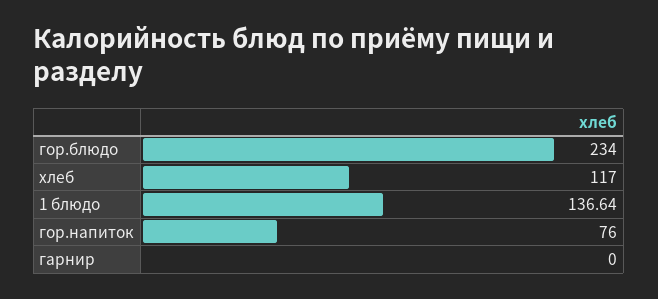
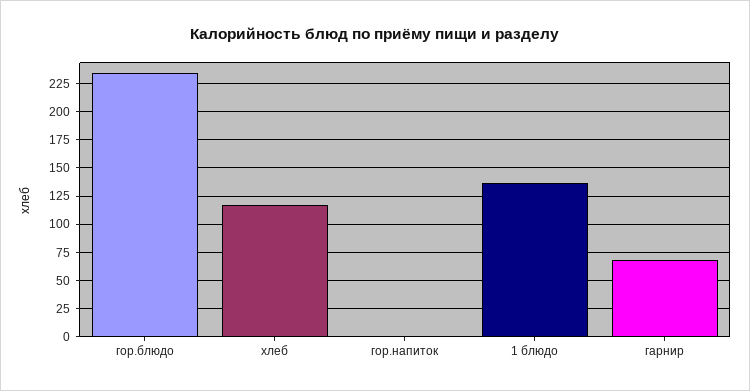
  {
    "гор.блюдо": 234,
    "хлеб": 117,
    "1 блюдо": 136.64,
-   "гор.напиток": 76,
+   "гор.напиток": 0,
-   "гарнир": 0
+   "гарнир": 75
  }

